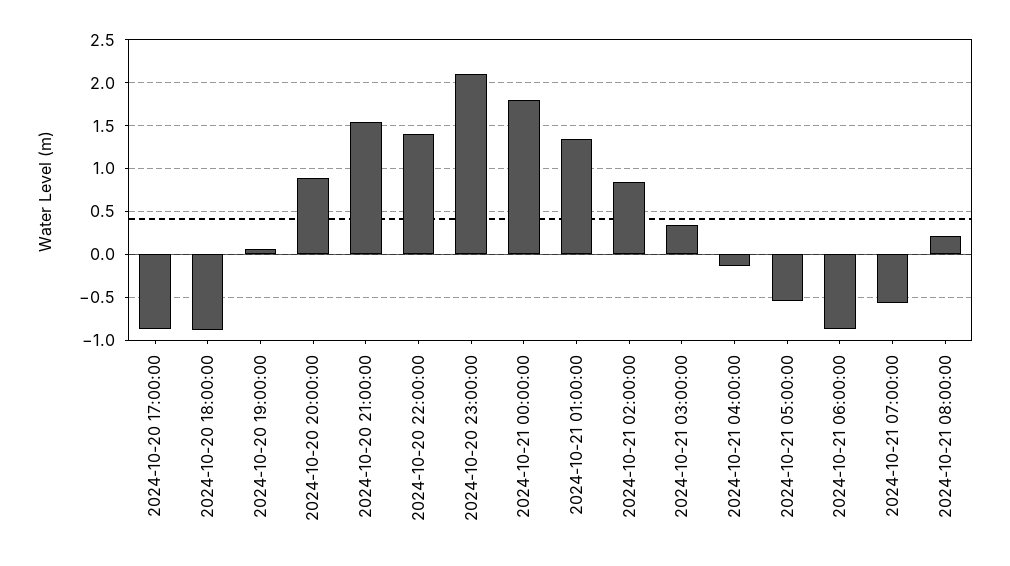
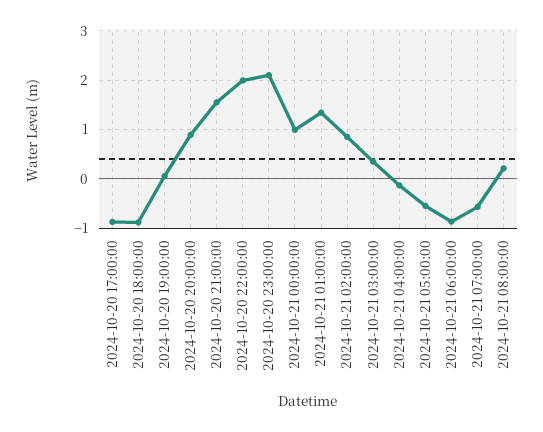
  {
    "2024-10-20 17:00:00": -0.9,
    "2024-10-20 18:00:00": -0.9,
    "2024-10-20 19:00:00": 0.1,
    "2024-10-20 20:00:00": 0.9,
    "2024-10-20 21:00:00": 1.5,
-   "2024-10-20 22:00:00": 1.4,
+   "2024-10-20 22:00:00": 2,
    "2024-10-20 23:00:00": 2.1,
-   "2024-10-21 00:00:00": 1.8,
+   "2024-10-21 00:00:00": 1,
    "2024-10-21 01:00:00": 1.3,
    "2024-10-21 02:00:00": 0.8,
    "2024-10-21 03:00:00": 0.3,
    "2024-10-21 04:00:00": -0.1,
    "2024-10-21 05:00:00": -0.5,
    "2024-10-21 06:00:00": -0.9,
    "2024-10-21 07:00:00": -0.6,
    "2024-10-21 08:00:00": 0.2
  }

